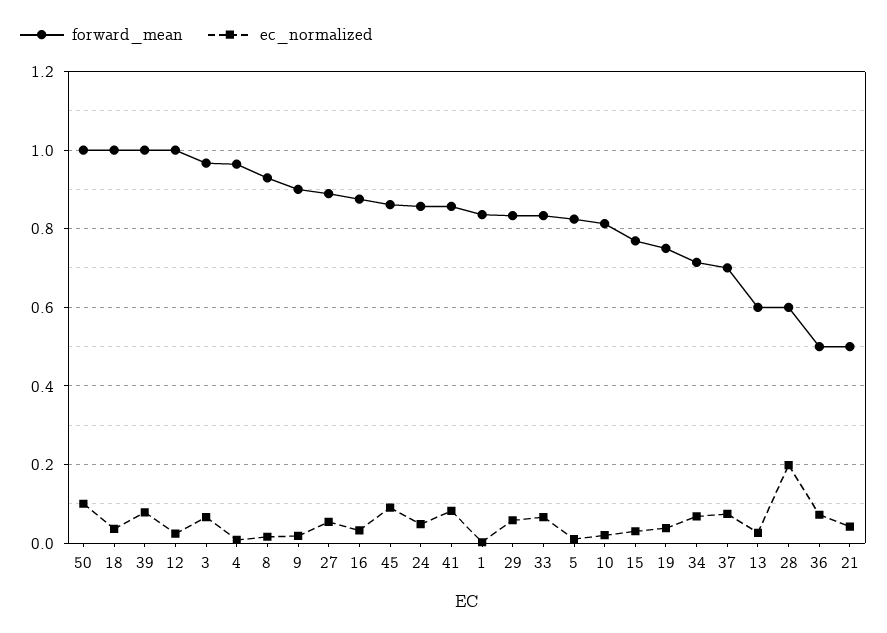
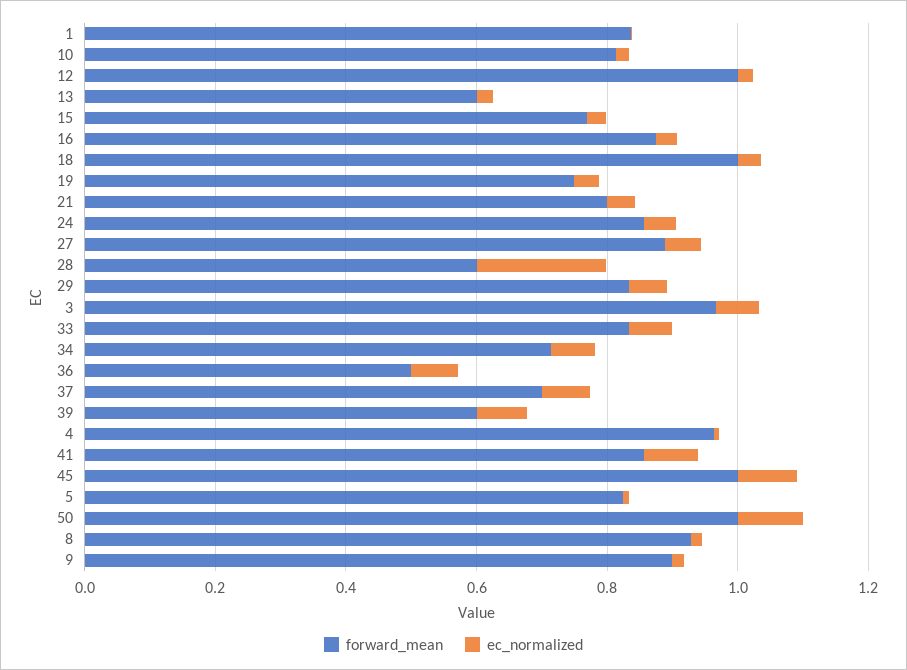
  {
    "forward_mean": {
      "50": 1,
      "18": 1,
-     "39": 1,
+     "39": 0.6,
      "12": 1,
      "3": 0.96,
      "4": 0.96,
      "8": 0.92,
      "9": 0.9,
      "27": 0.88,
      "16": 0.88,
-     "45": 0.86,
+     "45": 1,
      "24": 0.86,
      "41": 0.86,
      "1": 0.84,
      "29": 0.84,
      "33": 0.84,
      "5": 0.82,
      "10": 0.82,
      "15": 0.76,
      "19": 0.76,
      "34": 0.72,
      "37": 0.7,
      "13": 0.6,
      "28": 0.6,
      "36": 0.5,
-     "21": 0.5
+     "21": 0.8
    },
    "ec_normalized": {
      "50": 0.1,
      "18": 0.04,
      "39": 0.08,
      "12": 0.02,
      "3": 0.06,
      "4": 0,
      "8": 0.02,
      "9": 0.02,
      "27": 0.06,
      "16": 0.04,
      "45": 0.1,
      "24": 0.04,
      "41": 0.08,
      "1": 0,
      "29": 0.06,
      "33": 0.06,
      "5": 0.02,
      "10": 0.02,
      "15": 0.04,
      "19": 0.04,
      "34": 0.06,
      "37": 0.08,
      "13": 0.02,
      "28": 0.2,
      "36": 0.08,
      "21": 0.04
    }
  }

